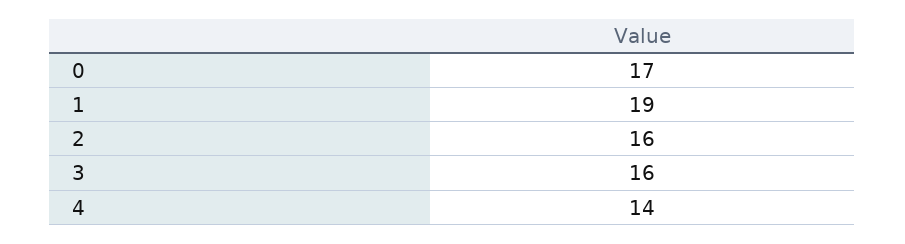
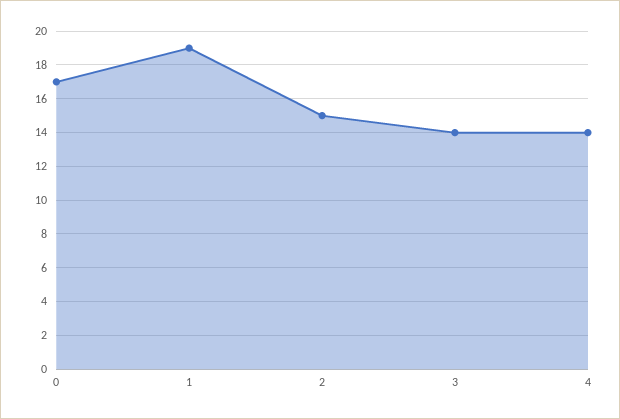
  {
    "0": 17,
    "1": 19,
-   "2": 16,
+   "2": 15,
-   "3": 16,
+   "3": 14,
    "4": 14
  }

